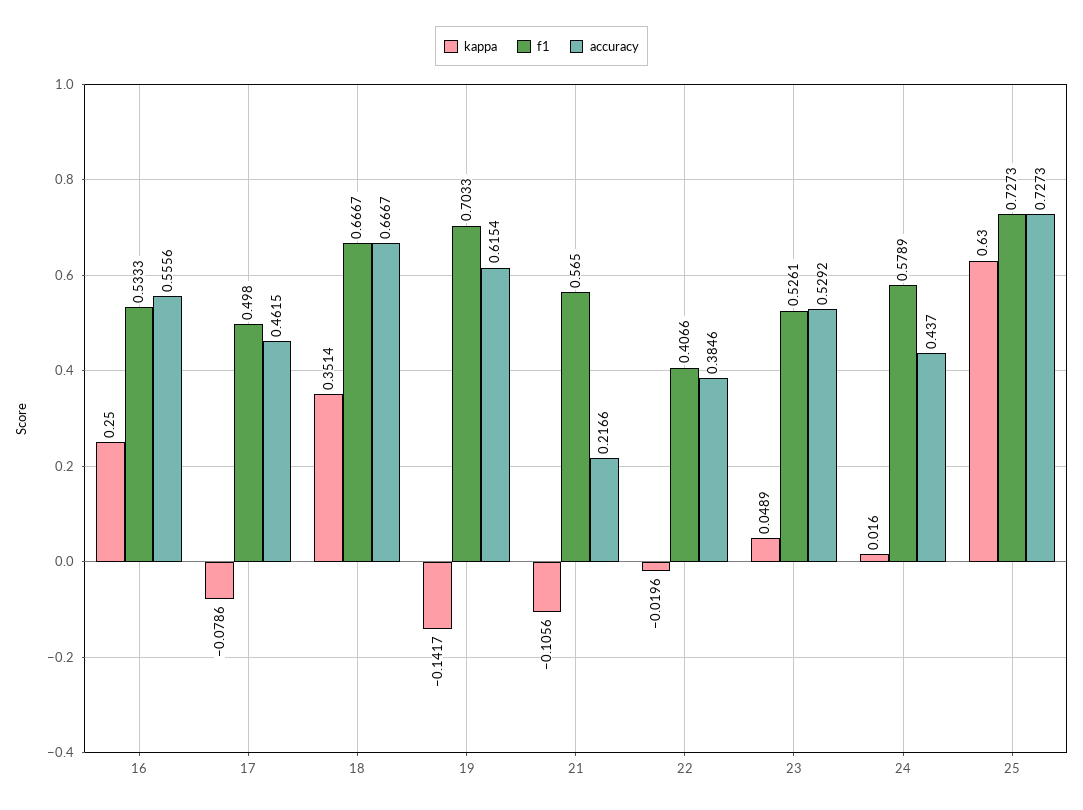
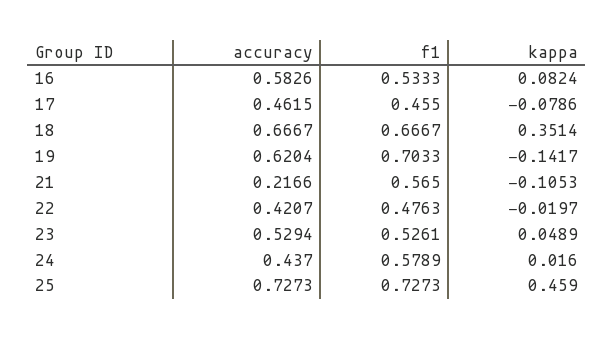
  {
    "kappa": {
-     "16": 0.25,
+     "16": 0.0824,
      "17": -0.0786,
      "18": 0.3514,
      "19": -0.1417,
-     "21": -0.1056,
+     "21": -0.1053,
-     "22": -0.0196,
+     "22": -0.0197,
      "23": 0.0489,
      "24": 0.016,
-     "25": 0.63
+     "25": 0.459
    },
    "f1": {
      "16": 0.5333,
-     "17": 0.498,
+     "17": 0.455,
      "18": 0.6667,
      "19": 0.7033,
      "21": 0.565,
-     "22": 0.4066,
+     "22": 0.4763,
      "23": 0.5261,
      "24": 0.5789,
      "25": 0.7273
    },
    "accuracy": {
-     "16": 0.5556,
+     "16": 0.5826,
      "17": 0.4615,
      "18": 0.6667,
-     "19": 0.6154,
+     "19": 0.6204,
      "21": 0.2166,
-     "22": 0.3846,
+     "22": 0.4207,
-     "23": 0.5292,
+     "23": 0.5294,
      "24": 0.437,
      "25": 0.7273
    }
  }

